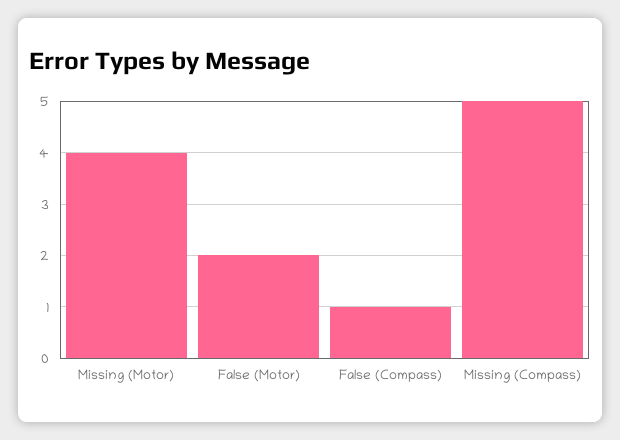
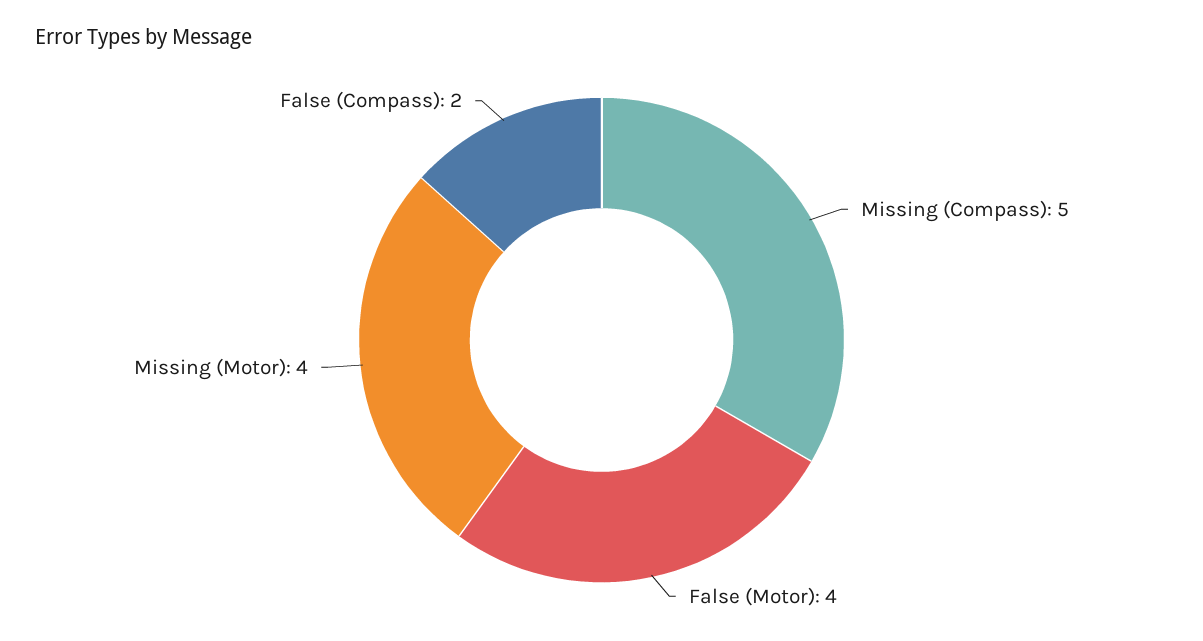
  {
    "Missing (Motor)": 4,
-   "False (Motor)": 2,
+   "False (Motor)": 4,
-   "False (Compass)": 1,
+   "False (Compass)": 2,
    "Missing (Compass)": 5
  }

